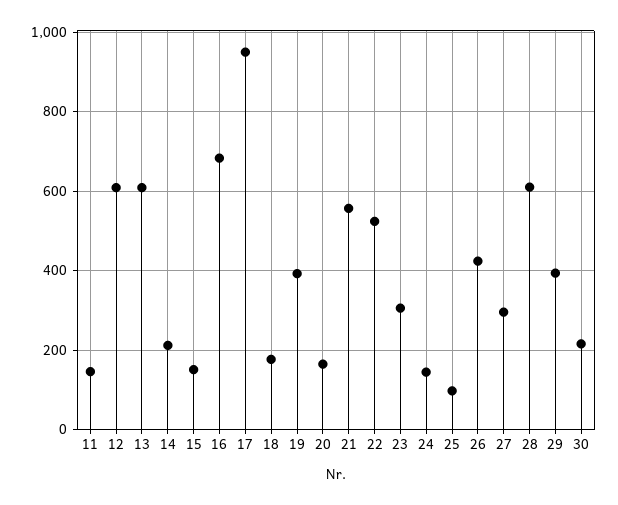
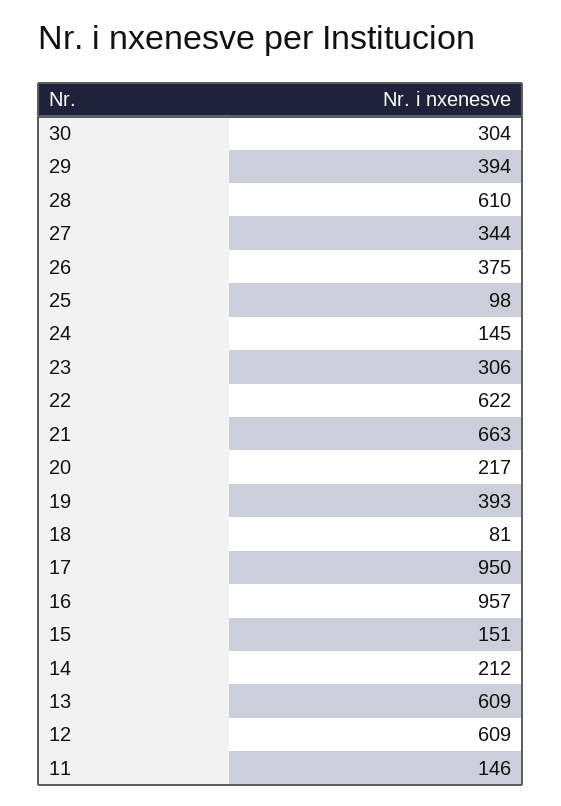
  {
    "11": 146,
    "12": 609,
    "13": 609,
    "14": 212,
    "15": 151,
-   "16": 680,
+   "16": 957,
    "17": 950,
-   "18": 180,
+   "18": 81,
    "19": 393,
-   "20": 160,
+   "20": 217,
-   "21": 560,
+   "21": 663,
-   "22": 520,
+   "22": 622,
    "23": 306,
    "24": 145,
    "25": 98,
-   "26": 420,
+   "26": 375,
-   "27": 300,
+   "27": 344,
    "28": 610,
    "29": 394,
-   "30": 220
+   "30": 304
  }

